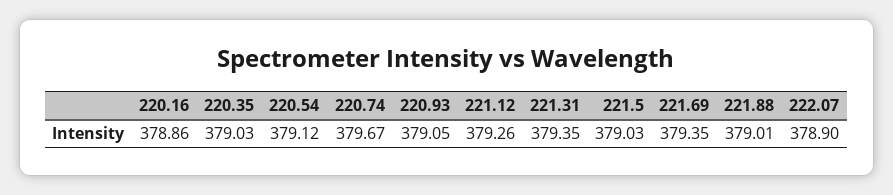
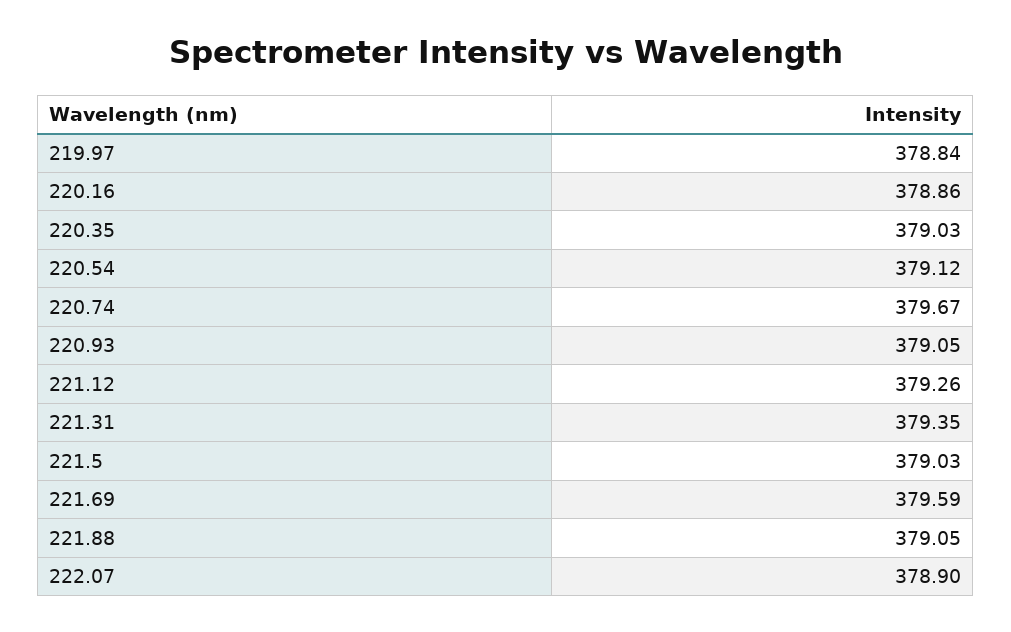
  {
    "220.16": 378.86,
    "220.35": 379.03,
    "220.54": 379.12,
    "220.74": 379.67,
    "220.93": 379.05,
    "221.12": 379.26,
    "221.31": 379.35,
    "221.5": 379.03,
-   "221.69": 379.35,
+   "221.69": 379.59,
-   "221.88": 379.01,
+   "221.88": 379.05,
-   "222.07": 378.9
+   "222.07": 378.9,
+   "219.97": 378.84
  }

